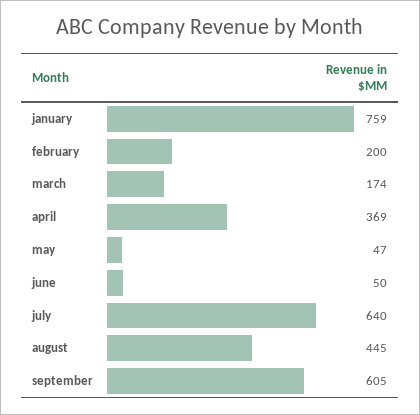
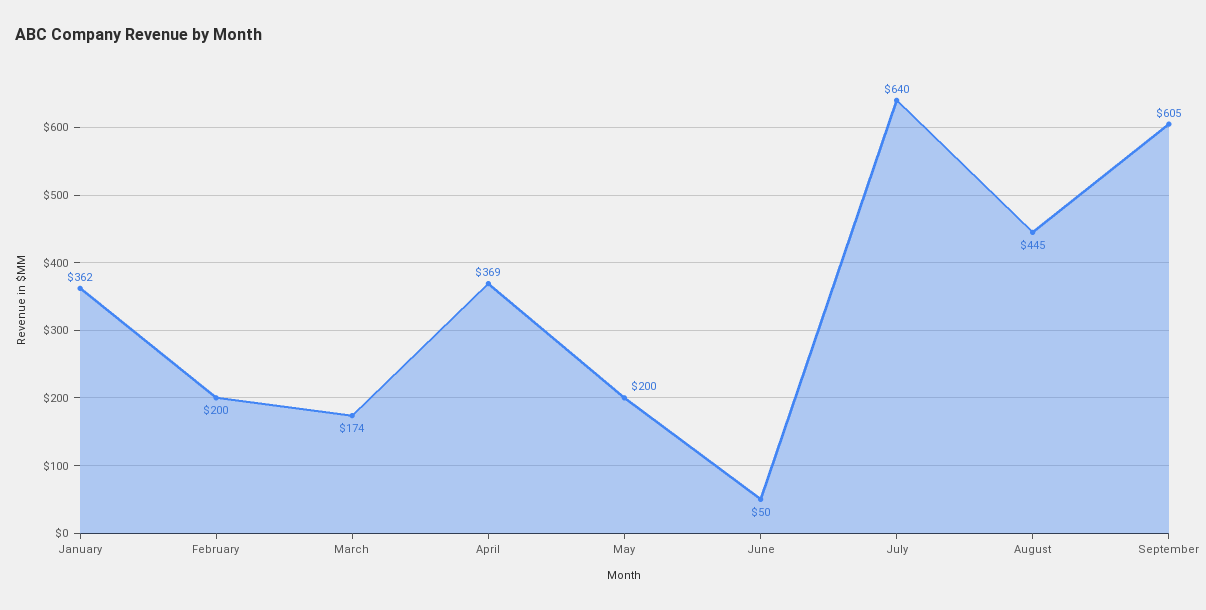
  {
-   "january": 759,
+   "january": 362,
    "february": 200,
    "march": 174,
    "april": 369,
-   "may": 47,
+   "may": 200,
    "june": 50,
    "july": 640,
    "august": 445,
    "september": 605
  }

